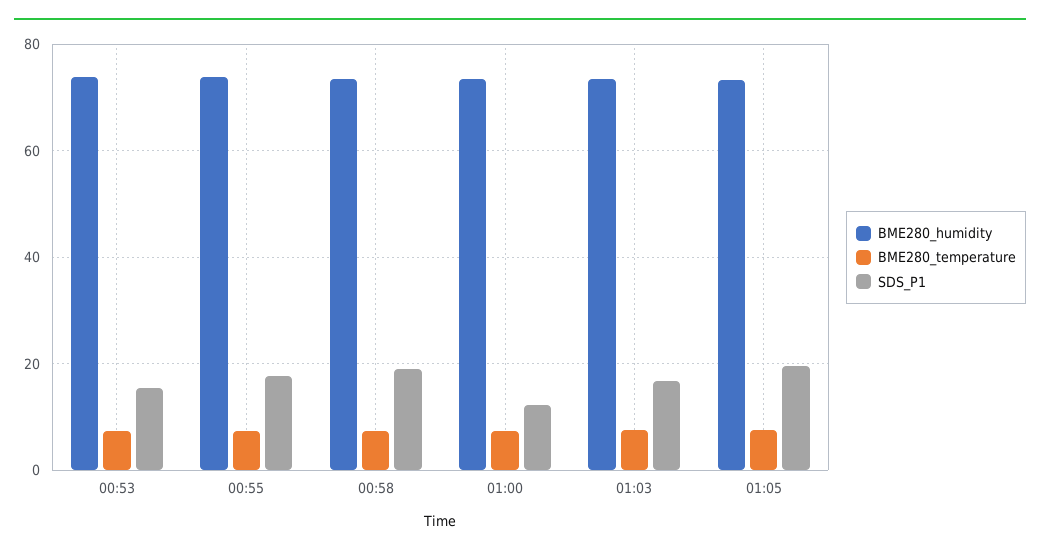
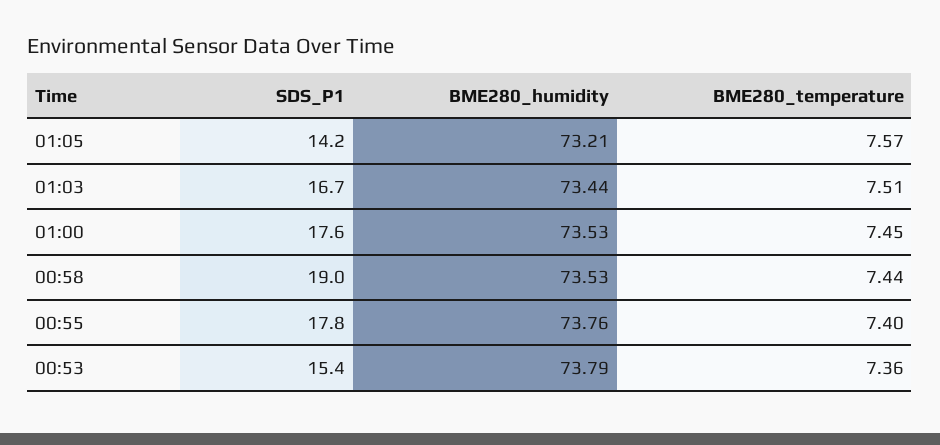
  {
    "BME280_humidity": {
      "00:53": 73.79,
      "00:55": 73.76,
      "00:58": 73.53,
      "01:00": 73.53,
      "01:03": 73.44,
      "01:05": 73.21
    },
    "BME280_temperature": {
      "00:53": 7.36,
      "00:55": 7.4,
      "00:58": 7.44,
      "01:00": 7.45,
      "01:03": 7.51,
      "01:05": 7.57
    },
    "SDS_P1": {
      "00:53": 15.4,
      "00:55": 17.8,
      "00:58": 19,
-     "01:00": 12,
+     "01:00": 17.6,
      "01:03": 16.7,
-     "01:05": 20
+     "01:05": 14.2
    }
  }

